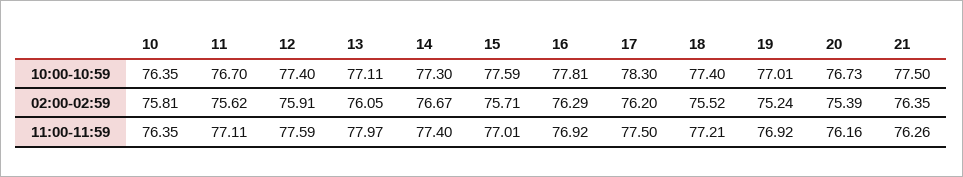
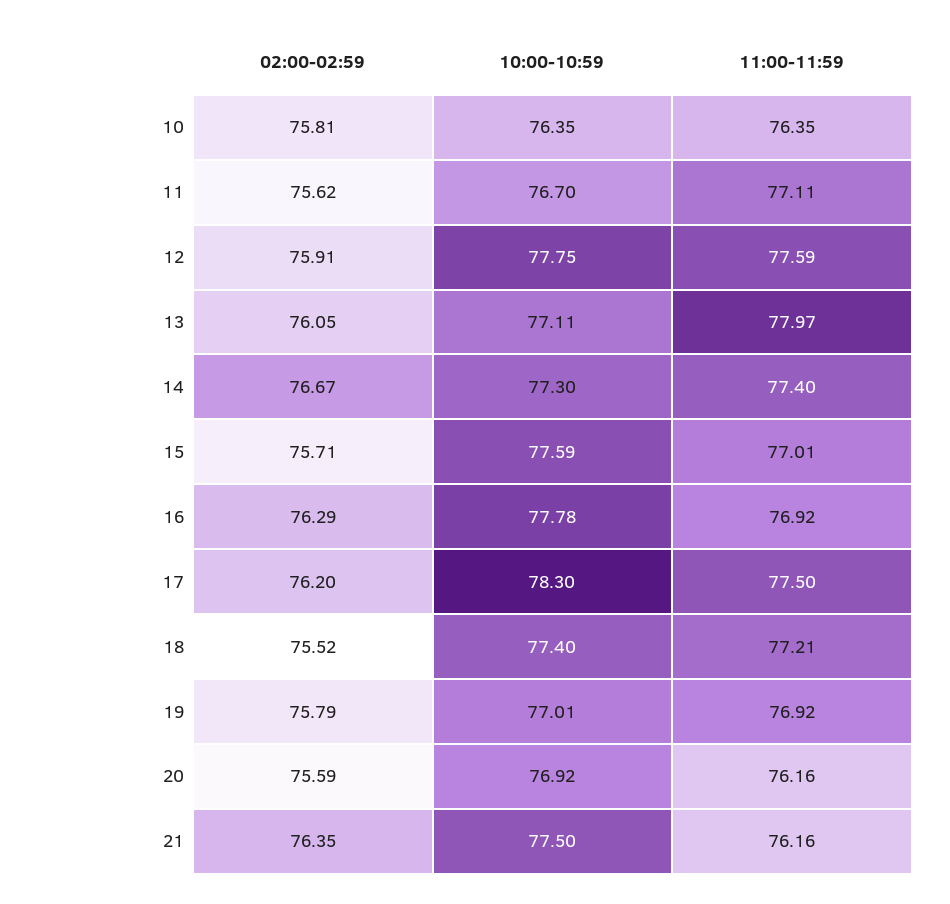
  {
    "10": {
      "10:00-10:59": 76.35,
      "02:00-02:59": 75.81,
      "11:00-11:59": 76.35
    },
    "11": {
      "10:00-10:59": 76.7,
      "02:00-02:59": 75.62,
      "11:00-11:59": 77.11
    },
    "12": {
-     "10:00-10:59": 77.4,
+     "10:00-10:59": 77.75,
      "02:00-02:59": 75.91,
      "11:00-11:59": 77.59
    },
    "13": {
      "10:00-10:59": 77.11,
      "02:00-02:59": 76.05,
      "11:00-11:59": 77.97
    },
    "14": {
      "10:00-10:59": 77.3,
      "02:00-02:59": 76.67,
      "11:00-11:59": 77.4
    },
    "15": {
      "10:00-10:59": 77.59,
      "02:00-02:59": 75.71,
      "11:00-11:59": 77.01
    },
    "16": {
-     "10:00-10:59": 77.81,
+     "10:00-10:59": 77.78,
      "02:00-02:59": 76.29,
      "11:00-11:59": 76.92
    },
    "17": {
      "10:00-10:59": 78.3,
      "02:00-02:59": 76.2,
      "11:00-11:59": 77.5
    },
    "18": {
      "10:00-10:59": 77.4,
      "02:00-02:59": 75.52,
      "11:00-11:59": 77.21
    },
    "19": {
      "10:00-10:59": 77.01,
-     "02:00-02:59": 75.24,
+     "02:00-02:59": 75.79,
      "11:00-11:59": 76.92
    },
    "20": {
-     "10:00-10:59": 76.73,
+     "10:00-10:59": 76.92,
-     "02:00-02:59": 75.39,
+     "02:00-02:59": 75.59,
      "11:00-11:59": 76.16
    },
    "21": {
      "10:00-10:59": 77.5,
      "02:00-02:59": 76.35,
-     "11:00-11:59": 76.26
+     "11:00-11:59": 76.16
    }
  }

